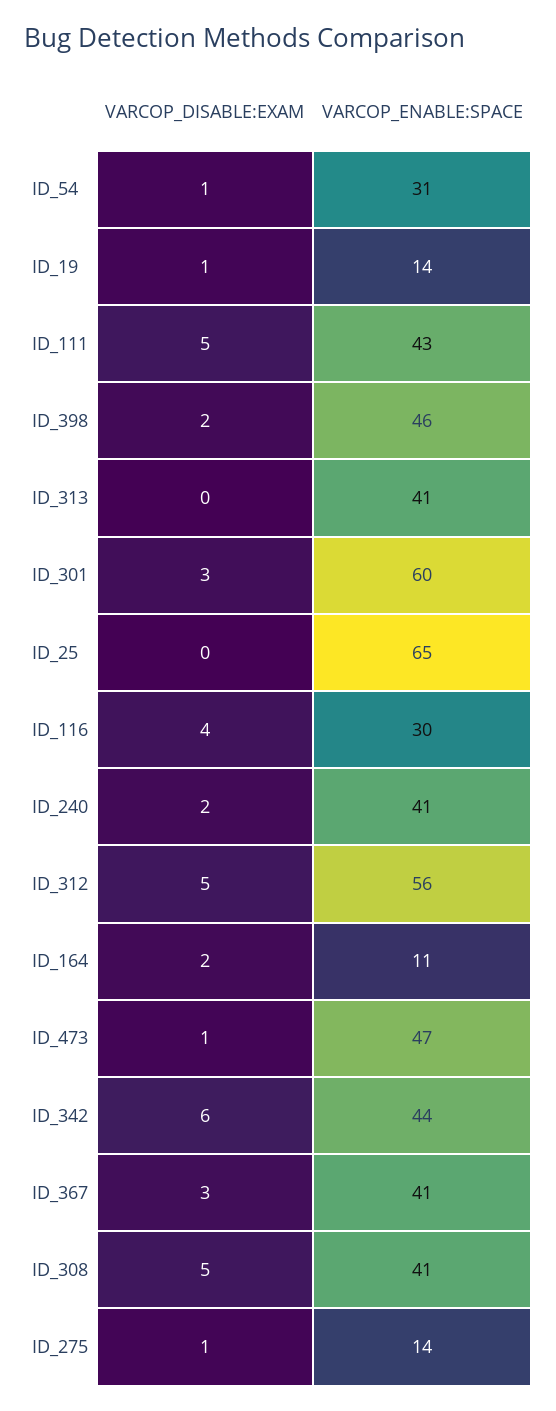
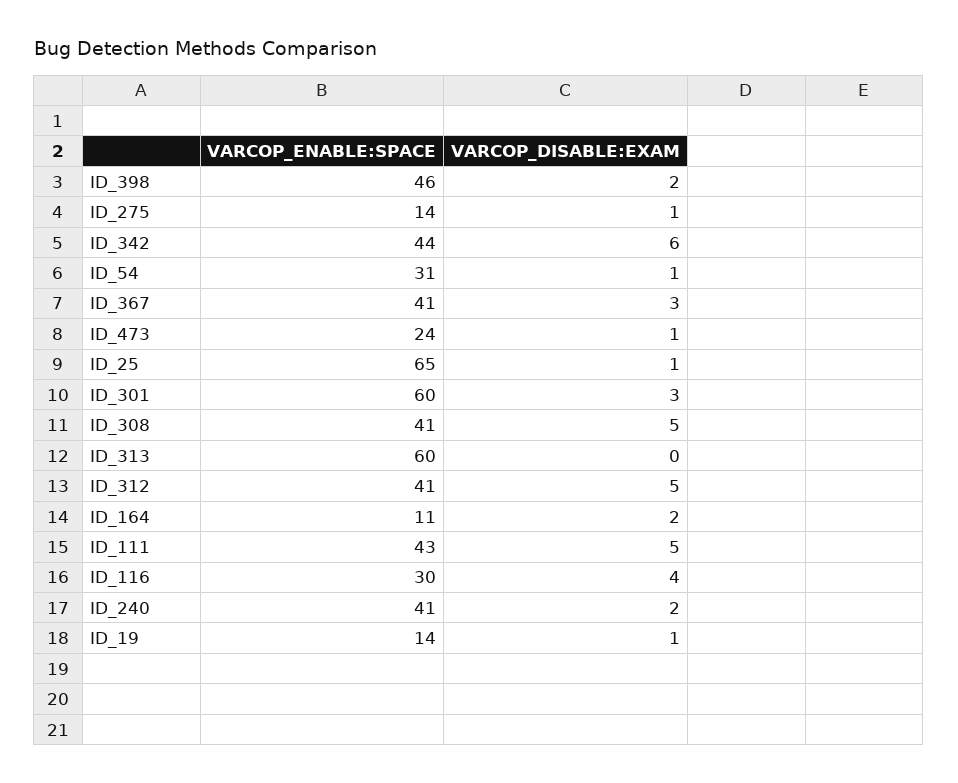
  {
    "VARCOP_DISABLE:EXAM": {
      "ID_54": 1,
      "ID_19": 1,
      "ID_111": 5,
      "ID_398": 2,
      "ID_313": 0,
      "ID_301": 3,
-     "ID_25": 0,
+     "ID_25": 1,
      "ID_116": 4,
      "ID_240": 2,
      "ID_312": 5,
      "ID_164": 2,
      "ID_473": 1,
      "ID_342": 6,
      "ID_367": 3,
      "ID_308": 5,
      "ID_275": 1
    },
    "VARCOP_ENABLE:SPACE": {
      "ID_54": 31,
      "ID_19": 14,
      "ID_111": 43,
      "ID_398": 46,
-     "ID_313": 41,
+     "ID_313": 60,
      "ID_301": 60,
      "ID_25": 65,
      "ID_116": 30,
      "ID_240": 41,
-     "ID_312": 56,
+     "ID_312": 41,
      "ID_164": 11,
-     "ID_473": 47,
+     "ID_473": 24,
      "ID_342": 44,
      "ID_367": 41,
      "ID_308": 41,
      "ID_275": 14
    }
  }

